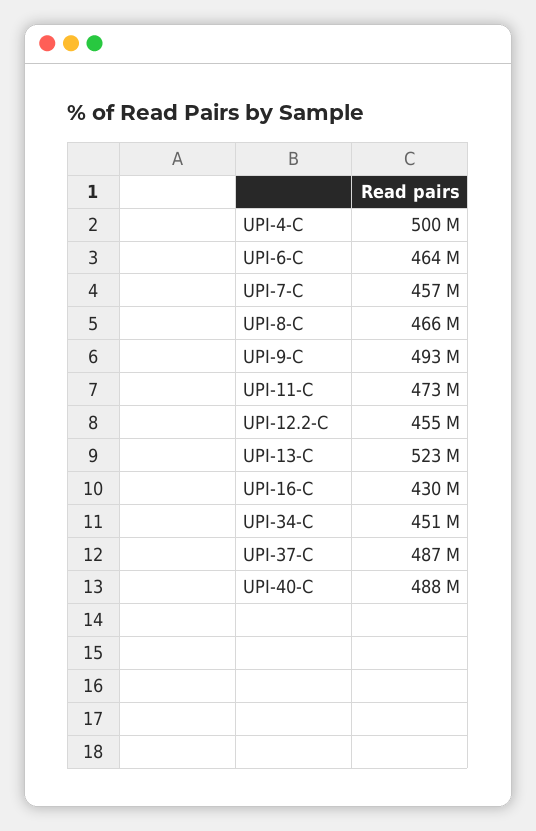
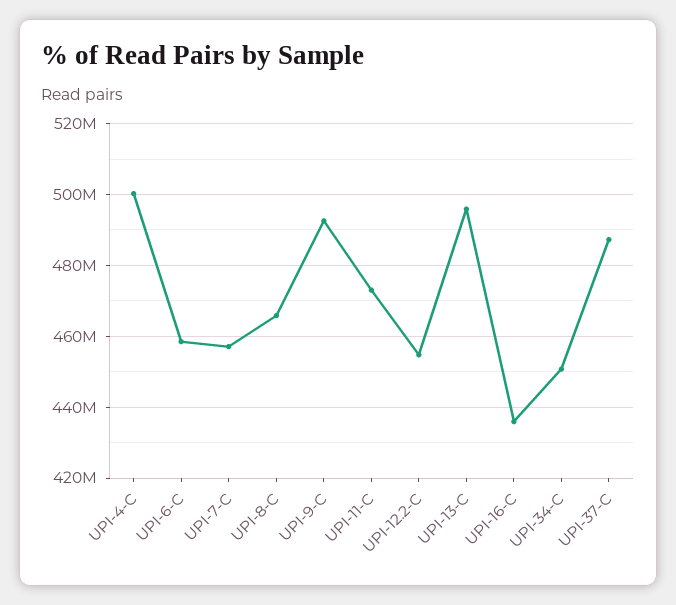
  {
    "UPI-4-C": 500000000,
-   "UPI-6-C": 464000000,
+   "UPI-6-C": 458000000,
    "UPI-7-C": 457000000,
    "UPI-8-C": 466000000,
    "UPI-9-C": 493000000,
    "UPI-11-C": 473000000,
    "UPI-12.2-C": 455000000,
-   "UPI-13-C": 523000000,
+   "UPI-13-C": 496000000,
-   "UPI-16-C": 430000000,
+   "UPI-16-C": 436000000,
    "UPI-34-C": 451000000,
-   "UPI-37-C": 487000000,
+   "UPI-37-C": 487000000
-   "UPI-40-C": 488000000
  }

